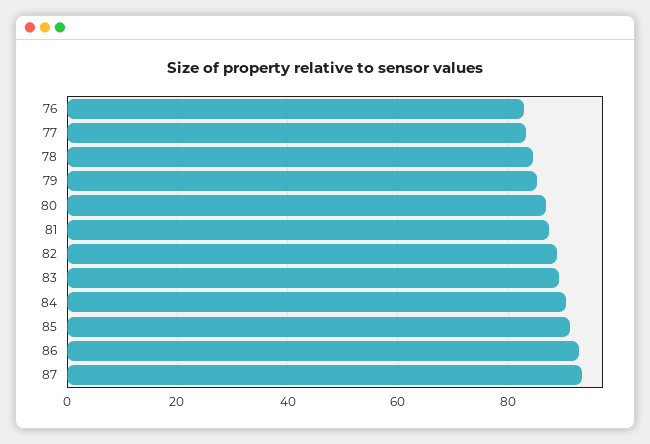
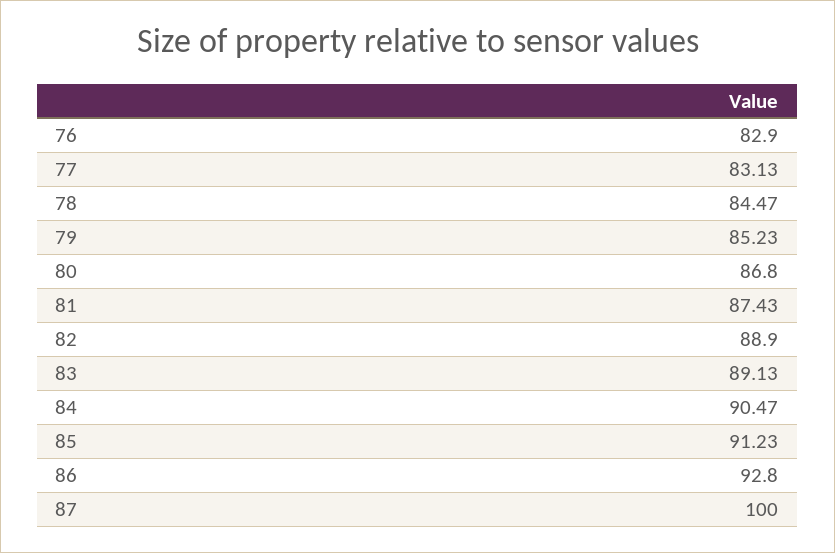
  {
    "76": 82.9,
    "77": 83.13,
    "78": 84.47,
    "79": 85.23,
    "80": 86.8,
    "81": 87.43,
    "82": 88.9,
    "83": 89.13,
    "84": 90.47,
    "85": 91.23,
    "86": 92.8,
-   "87": 94
+   "87": 100
  }

